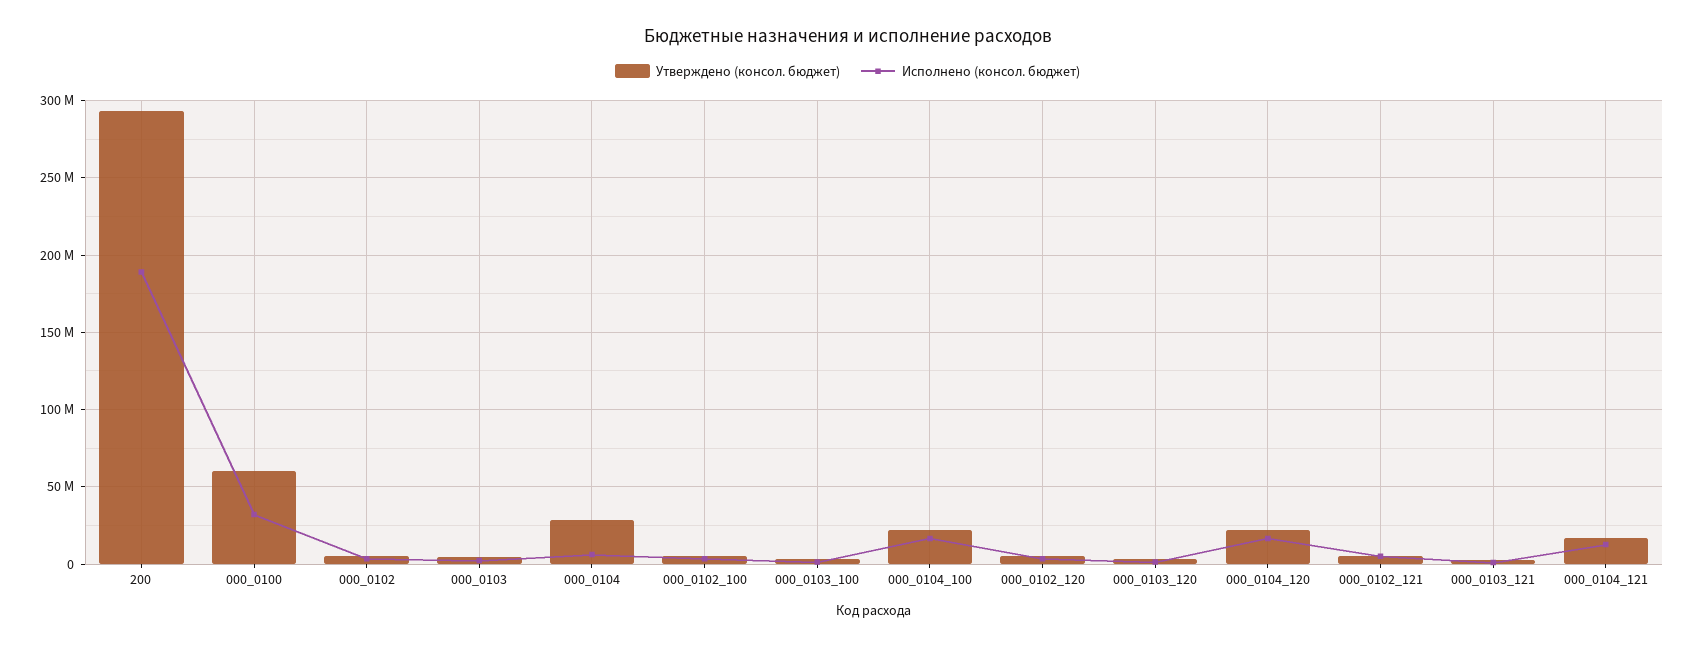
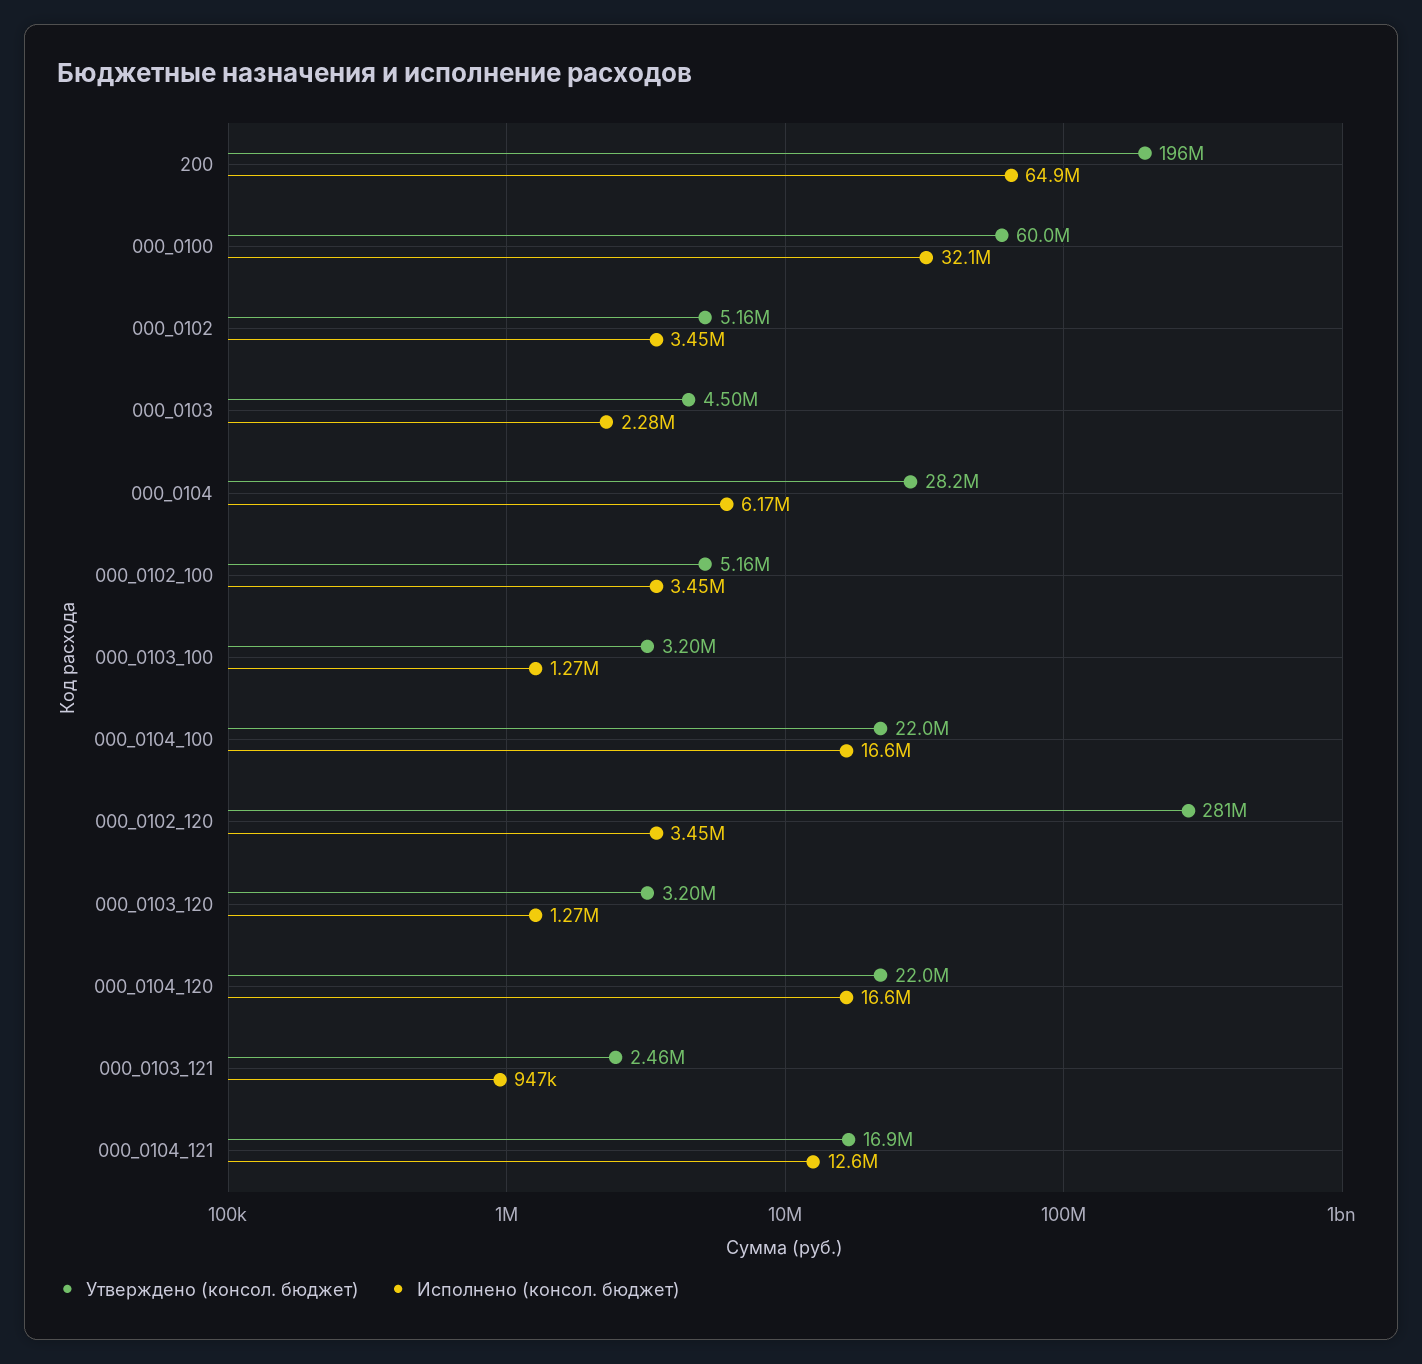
  {
    "Утверждено (консол. бюджет)": {
-     "200": 295000000,
+     "200": 196000000,
      "000_0100": 60000000,
      "000_0102": 5160000,
      "000_0103": 4500000,
      "000_0104": 28200000,
      "000_0102_100": 5160000,
      "000_0103_100": 3200000,
      "000_0104_100": 22000000,
-     "000_0102_120": 5000000,
+     "000_0102_120": 281000000,
      "000_0103_120": 3200000,
      "000_0104_120": 22000000,
-     "000_0102_121": 5000000,
      "000_0103_121": 2460000,
      "000_0104_121": 16900000
    },
    "Исполнено (консол. бюджет)": {
-     "200": 190000000,
+     "200": 64900000,
      "000_0100": 32100000,
      "000_0102": 3450000,
      "000_0103": 2280000,
      "000_0104": 6170000,
      "000_0102_100": 3450000,
      "000_0103_100": 1270000,
      "000_0104_100": 16600000,
      "000_0102_120": 3450000,
      "000_0103_120": 1270000,
      "000_0104_120": 16600000,
-     "000_0102_121": 5000000,
      "000_0103_121": 947000,
      "000_0104_121": 12600000
    }
  }

